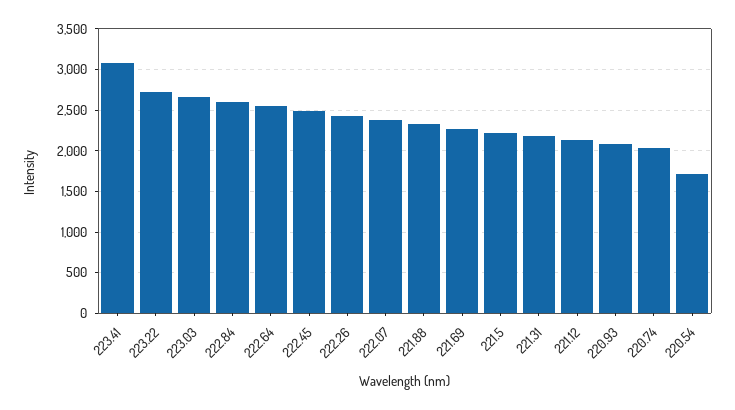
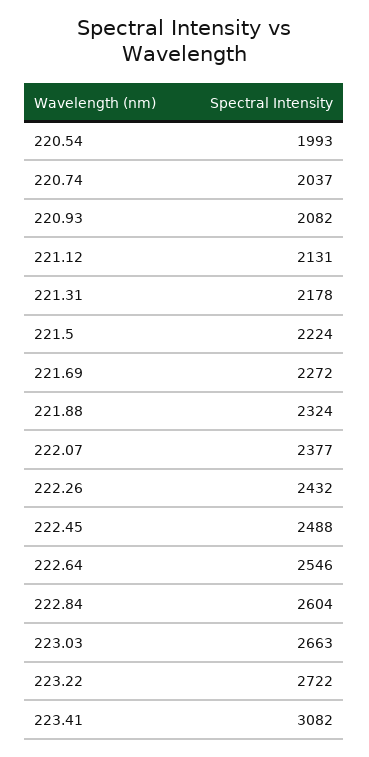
  {
    "223.41": 3082,
    "223.22": 2722,
    "223.03": 2663,
    "222.84": 2604,
    "222.64": 2546,
    "222.45": 2488,
    "222.26": 2432,
    "222.07": 2377,
    "221.88": 2324,
    "221.69": 2272,
    "221.5": 2224,
    "221.31": 2178,
    "221.12": 2131,
    "220.93": 2082,
    "220.74": 2037,
-   "220.54": 1700
+   "220.54": 1993
  }

